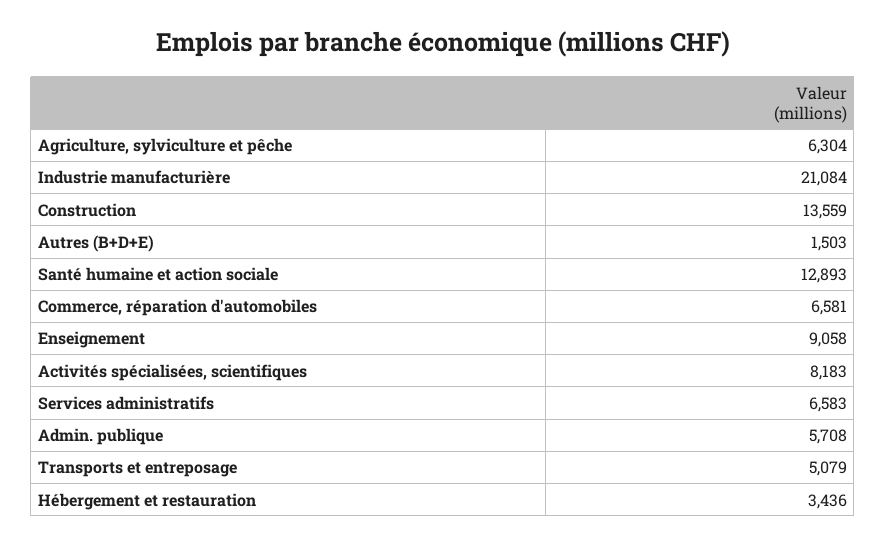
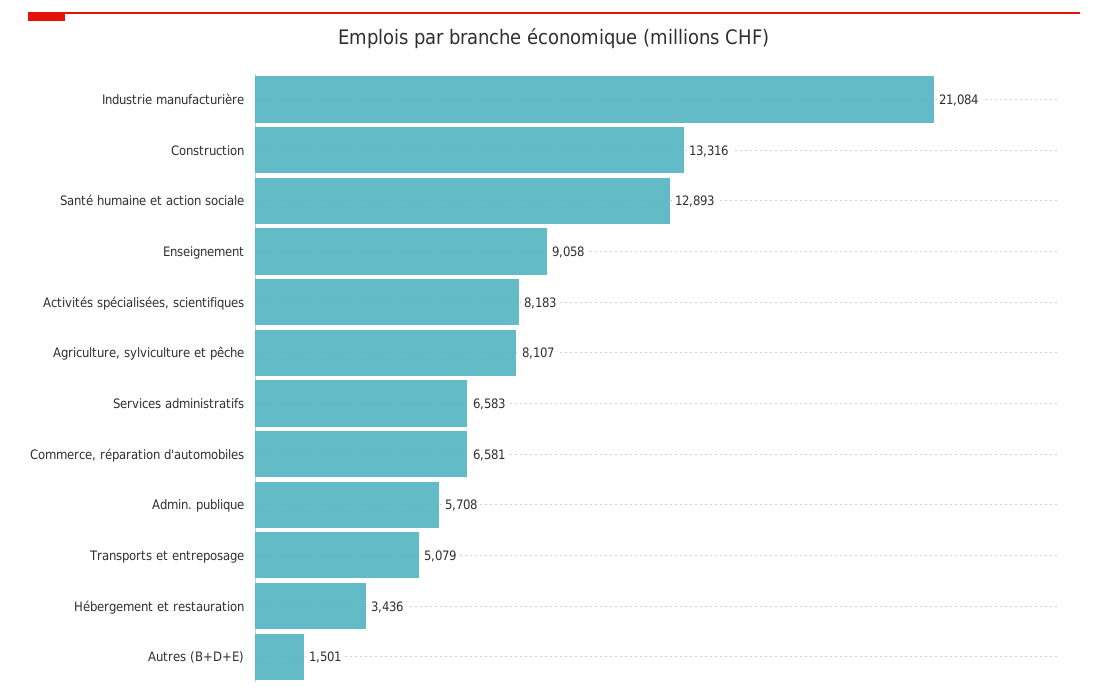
  {
-   "Agriculture, sylviculture et pêche": 6304,
+   "Agriculture, sylviculture et pêche": 8107,
    "Industrie manufacturière": 21084,
-   "Construction": 13559,
+   "Construction": 13316,
-   "Autres (B+D+E)": 1503,
+   "Autres (B+D+E)": 1501,
    "Santé humaine et action sociale": 12893,
    "Commerce, réparation d'automobiles": 6581,
    "Enseignement": 9058,
    "Activités spécialisées, scientifiques": 8183,
    "Services administratifs": 6583,
    "Admin. publique": 5708,
    "Transports et entreposage": 5079,
    "Hébergement et restauration": 3436
  }

